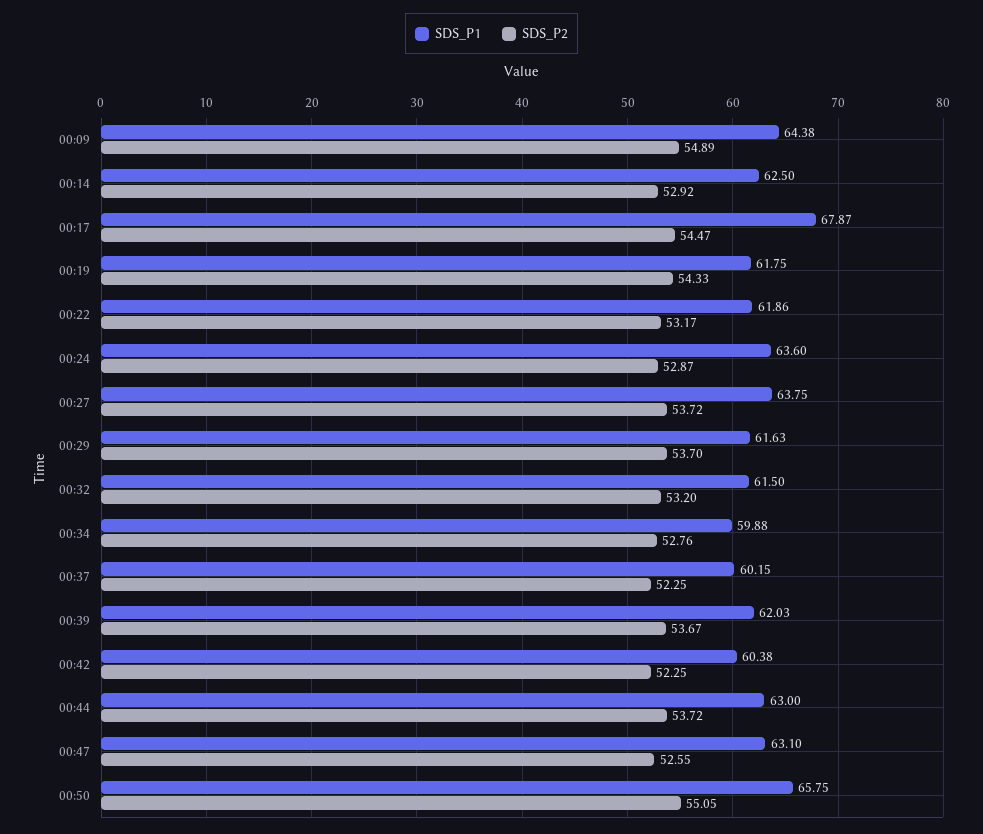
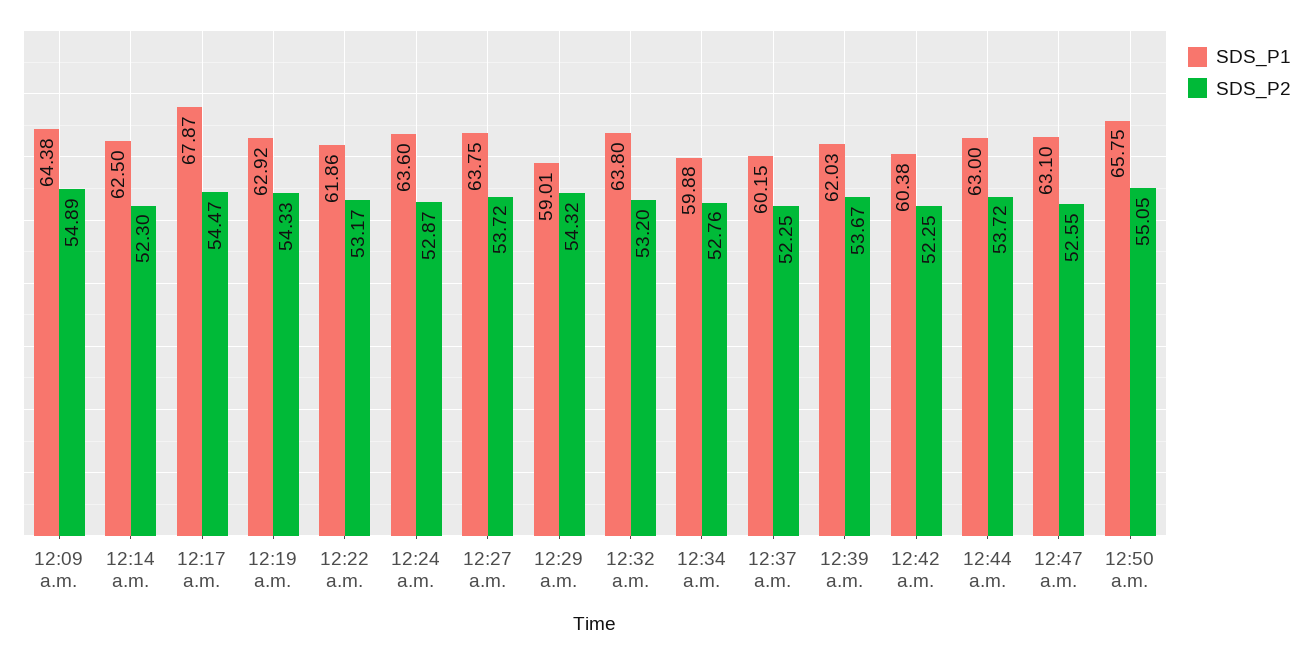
  {
    "SDS_P1": {
      "00:09": 64.38,
      "00:14": 62.5,
      "00:17": 67.87,
-     "00:19": 61.75,
+     "00:19": 62.92,
      "00:22": 61.86,
      "00:24": 63.6,
      "00:27": 63.75,
-     "00:29": 61.63,
+     "00:29": 59.01,
-     "00:32": 61.5,
+     "00:32": 63.8,
      "00:34": 59.88,
      "00:37": 60.15,
      "00:39": 62.03,
      "00:42": 60.38,
      "00:44": 63,
      "00:47": 63.1,
      "00:50": 65.75
    },
    "SDS_P2": {
      "00:09": 54.89,
-     "00:14": 52.92,
+     "00:14": 52.3,
      "00:17": 54.47,
      "00:19": 54.33,
      "00:22": 53.17,
      "00:24": 52.87,
      "00:27": 53.72,
-     "00:29": 53.7,
+     "00:29": 54.32,
      "00:32": 53.2,
      "00:34": 52.76,
      "00:37": 52.25,
      "00:39": 53.67,
      "00:42": 52.25,
      "00:44": 53.72,
      "00:47": 52.55,
      "00:50": 55.05
    }
  }

